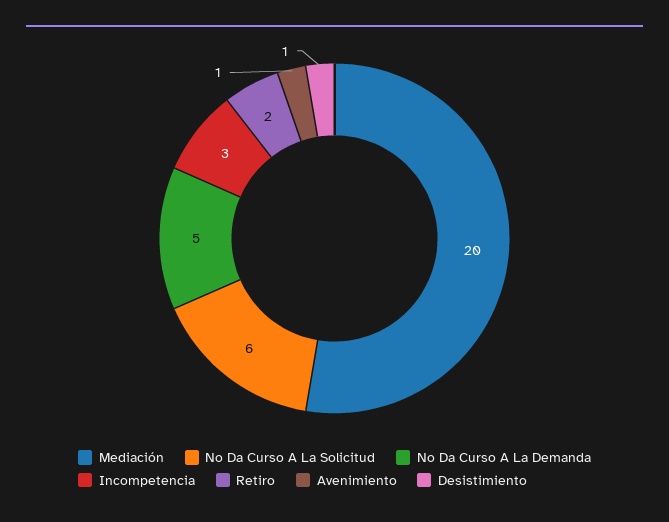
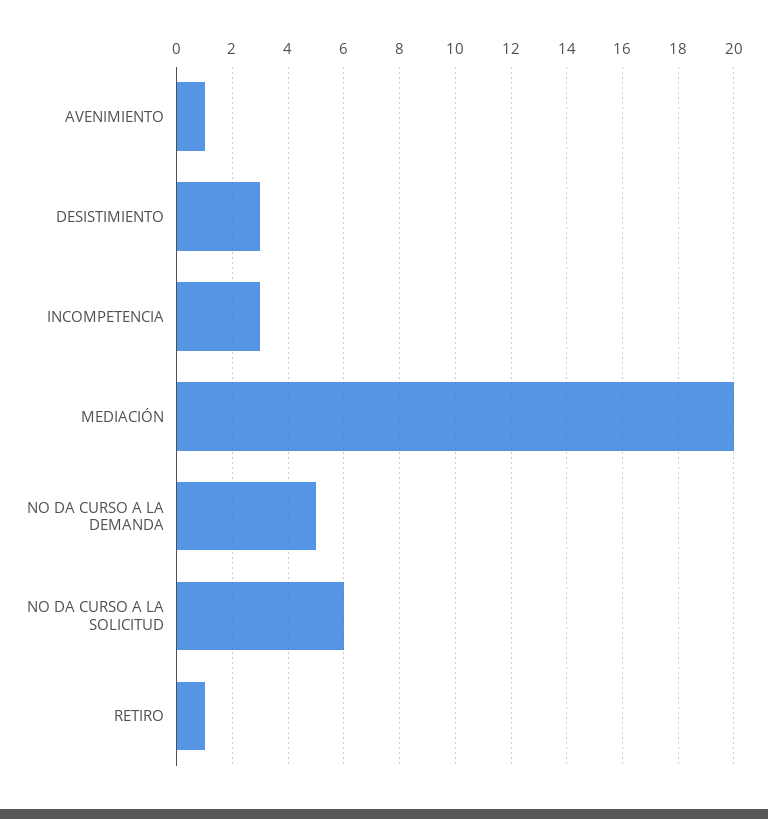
  {
    "Mediación": 20,
    "No Da Curso A La Solicitud": 6,
    "No Da Curso A La Demanda": 5,
    "Incompetencia": 3,
-   "Retiro": 2,
+   "Retiro": 1,
    "Avenimiento": 1,
-   "Desistimiento": 1
+   "Desistimiento": 3
  }

